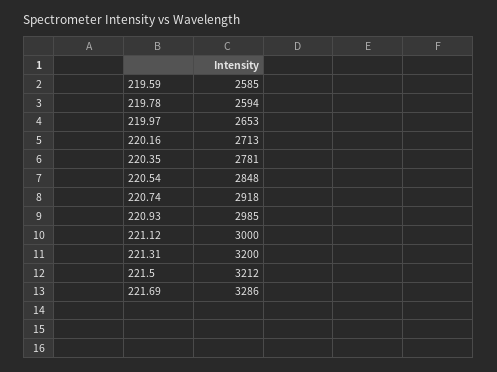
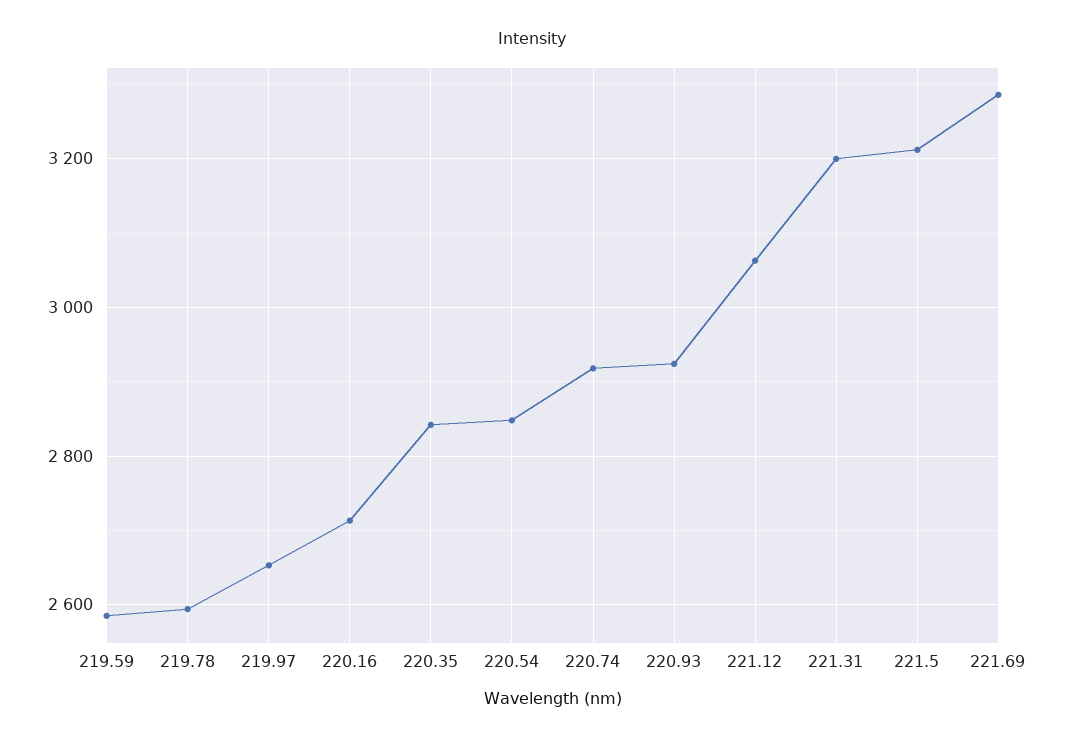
  {
    "219.59": 2585,
    "219.78": 2594,
    "219.97": 2653,
    "220.16": 2713,
-   "220.35": 2781,
+   "220.35": 2840,
    "220.54": 2848,
    "220.74": 2918,
-   "220.93": 2985,
+   "220.93": 2920,
-   "221.12": 3000,
+   "221.12": 3060,
    "221.31": 3200,
    "221.5": 3212,
    "221.69": 3286
  }

